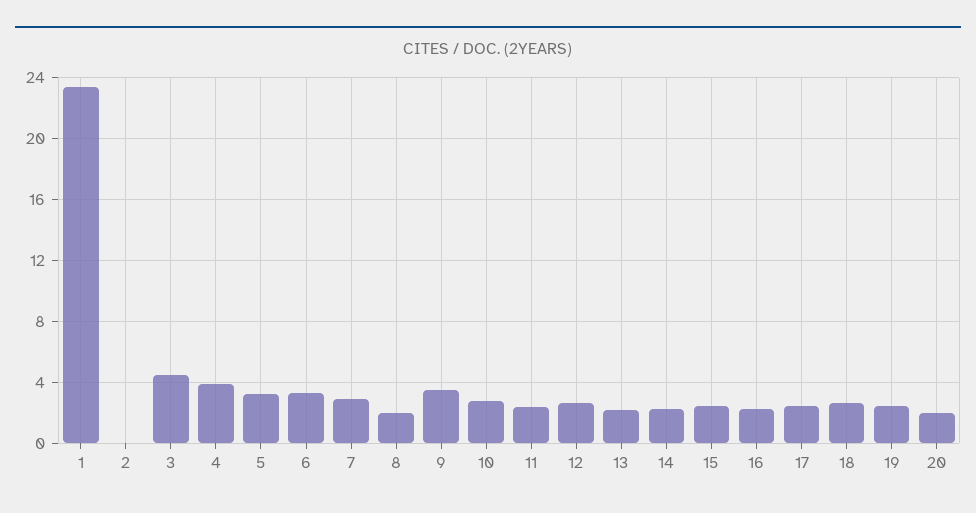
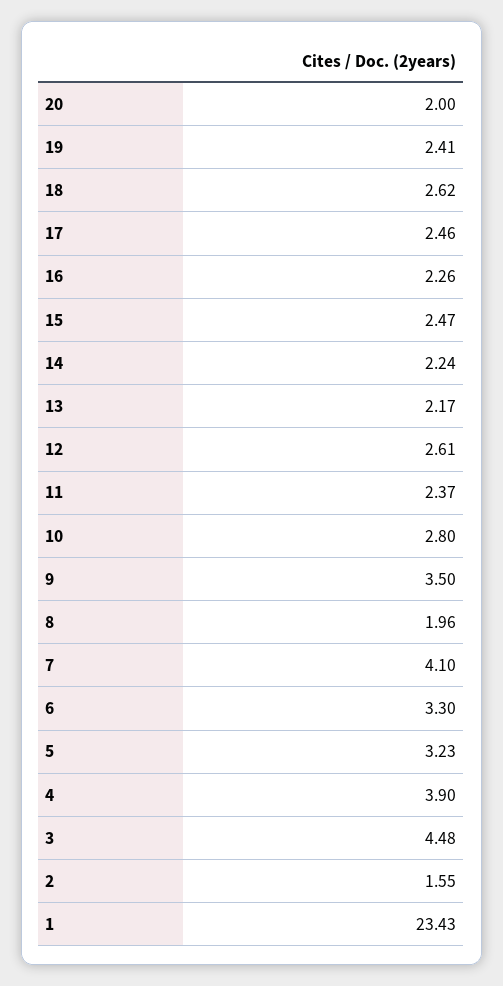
  {
    "1": 23.43,
-   "2": 0,
+   "2": 1.55,
    "3": 4.48,
    "4": 3.9,
    "5": 3.23,
    "6": 3.3,
-   "7": 3,
+   "7": 4.1,
    "8": 1.96,
    "9": 3.5,
    "10": 2.8,
    "11": 2.37,
    "12": 2.61,
    "13": 2.17,
    "14": 2.24,
    "15": 2.47,
    "16": 2.26,
    "17": 2.46,
    "18": 2.62,
    "19": 2.41,
    "20": 2
  }

